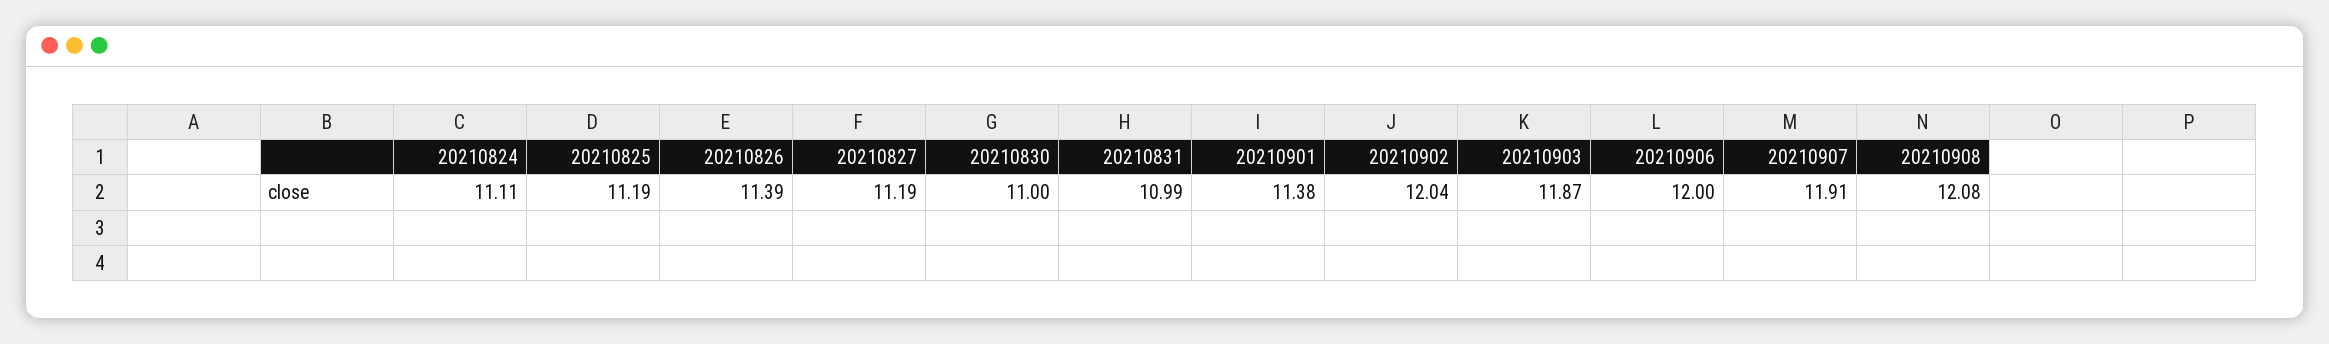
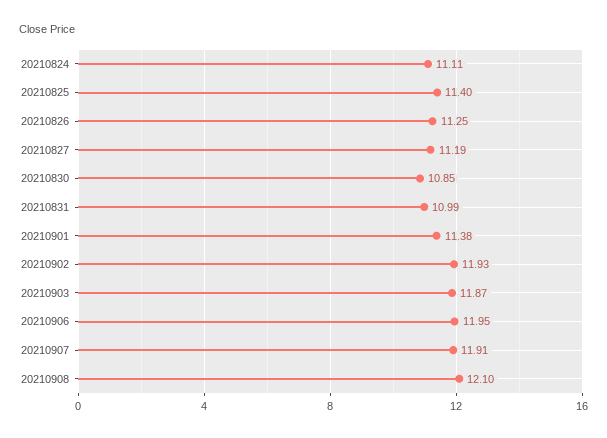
  {
    "20210824": 11.11,
-   "20210825": 11.19,
+   "20210825": 11.4,
-   "20210826": 11.39,
+   "20210826": 11.25,
    "20210827": 11.19,
-   "20210830": 11,
+   "20210830": 10.85,
    "20210831": 10.99,
    "20210901": 11.38,
-   "20210902": 12.04,
+   "20210902": 11.93,
    "20210903": 11.87,
-   "20210906": 12,
+   "20210906": 11.95,
    "20210907": 11.91,
-   "20210908": 12.08
+   "20210908": 12.1
  }

